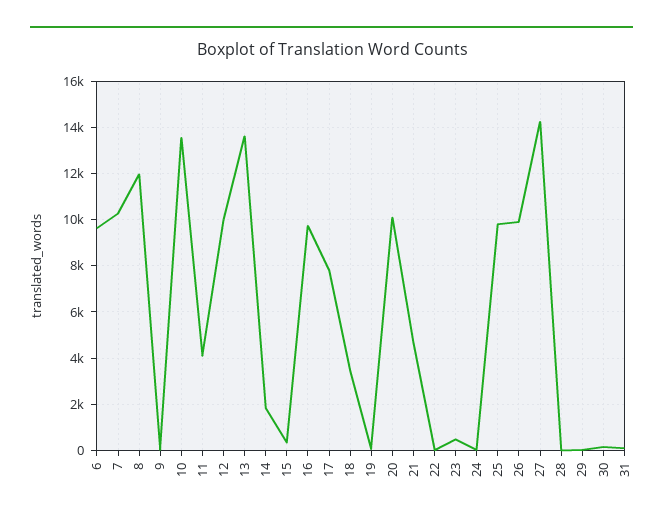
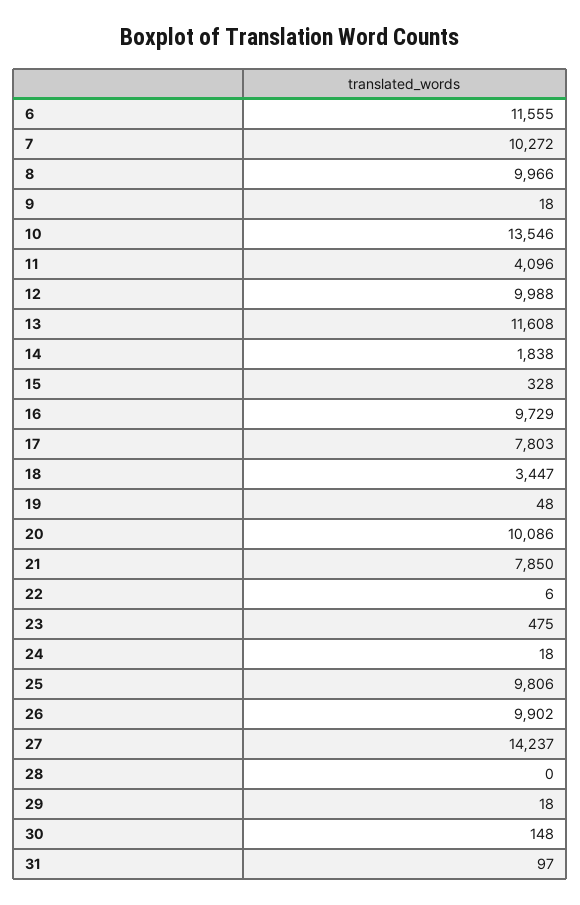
  {
-   "6": 9500,
+   "6": 11555,
    "7": 10272,
-   "8": 12000,
+   "8": 9966,
    "9": 18,
    "10": 13546,
    "11": 4096,
    "12": 9988,
-   "13": 13500,
+   "13": 11608,
    "14": 1838,
    "15": 328,
    "16": 9729,
    "17": 7803,
    "18": 3447,
    "19": 48,
    "20": 10086,
-   "21": 4500,
+   "21": 7850,
    "22": 6,
    "23": 475,
    "24": 18,
    "25": 9806,
    "26": 9902,
    "27": 14237,
    "28": 0,
    "29": 18,
    "30": 148,
    "31": 97
  }

